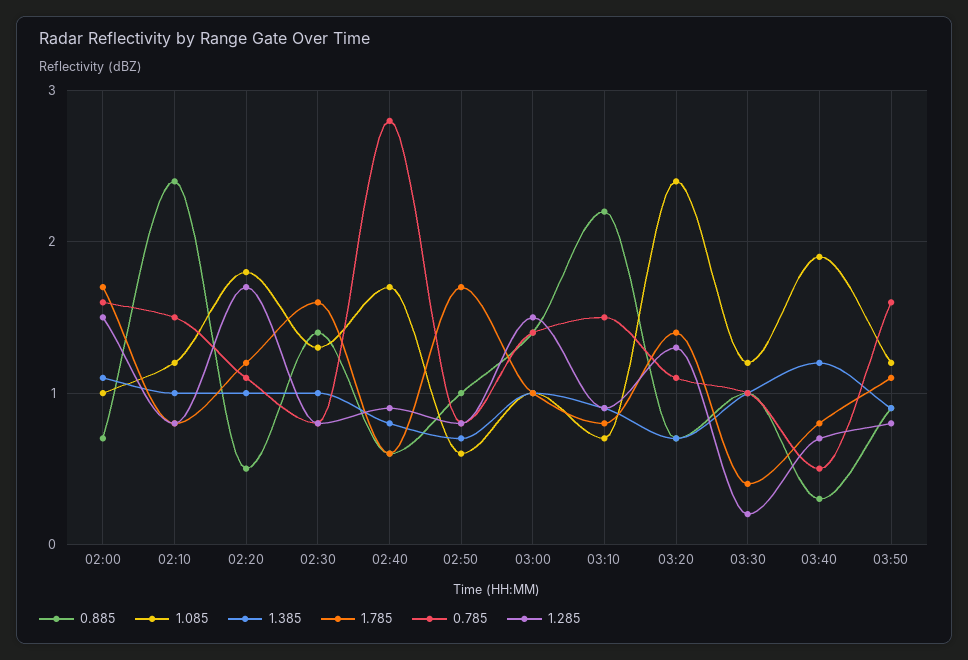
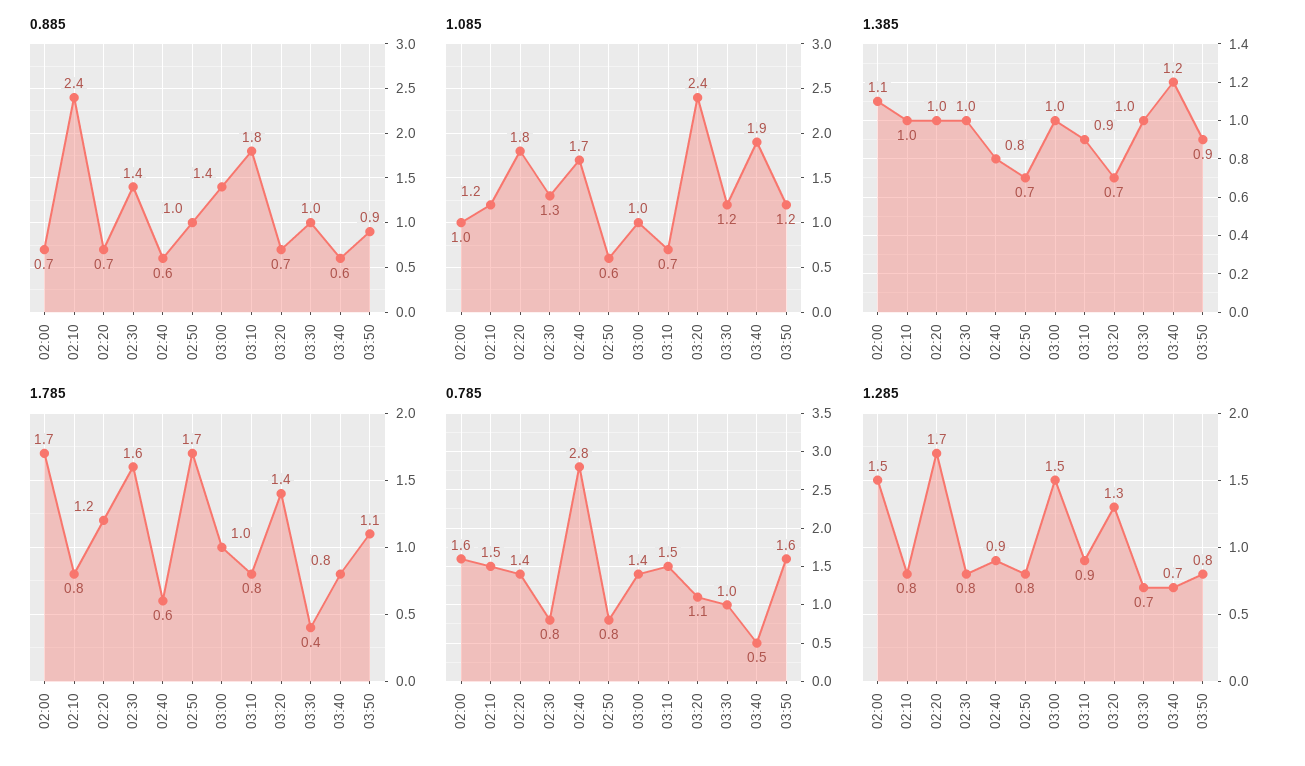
  {
    "0.885": {
      "02:00": 0.7,
      "02:10": 2.4,
-     "02:20": 0.5,
+     "02:20": 0.7,
      "02:30": 1.4,
      "02:40": 0.6,
      "02:50": 1,
      "03:00": 1.4,
-     "03:10": 2.2,
+     "03:10": 1.8,
      "03:20": 0.7,
      "03:30": 1,
-     "03:40": 0.3,
+     "03:40": 0.6,
      "03:50": 0.9
    },
    "1.085": {
      "02:00": 1,
      "02:10": 1.2,
      "02:20": 1.8,
      "02:30": 1.3,
      "02:40": 1.7,
      "02:50": 0.6,
      "03:00": 1,
      "03:10": 0.7,
      "03:20": 2.4,
      "03:30": 1.2,
      "03:40": 1.9,
      "03:50": 1.2
    },
    "1.385": {
      "02:00": 1.1,
      "02:10": 1,
      "02:20": 1,
      "02:30": 1,
      "02:40": 0.8,
      "02:50": 0.7,
      "03:00": 1,
      "03:10": 0.9,
      "03:20": 0.7,
      "03:30": 1,
      "03:40": 1.2,
      "03:50": 0.9
    },
    "1.785": {
      "02:00": 1.7,
      "02:10": 0.8,
      "02:20": 1.2,
      "02:30": 1.6,
      "02:40": 0.6,
      "02:50": 1.7,
      "03:00": 1,
      "03:10": 0.8,
      "03:20": 1.4,
      "03:30": 0.4,
      "03:40": 0.8,
      "03:50": 1.1
    },
    "0.785": {
      "02:00": 1.6,
      "02:10": 1.5,
-     "02:20": 1.1,
+     "02:20": 1.4,
      "02:30": 0.8,
      "02:40": 2.8,
      "02:50": 0.8,
      "03:00": 1.4,
      "03:10": 1.5,
      "03:20": 1.1,
      "03:30": 1,
      "03:40": 0.5,
      "03:50": 1.6
    },
    "1.285": {
      "02:00": 1.5,
      "02:10": 0.8,
      "02:20": 1.7,
      "02:30": 0.8,
      "02:40": 0.9,
      "02:50": 0.8,
      "03:00": 1.5,
      "03:10": 0.9,
      "03:20": 1.3,
-     "03:30": 0.2,
+     "03:30": 0.7,
      "03:40": 0.7,
      "03:50": 0.8
    }
  }

